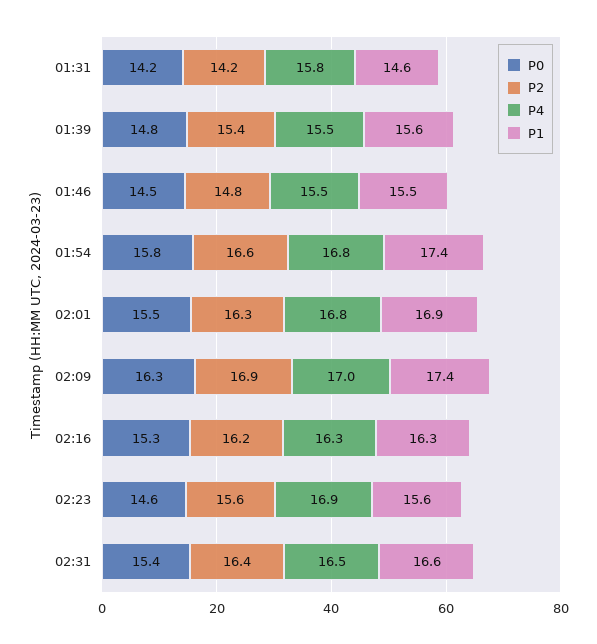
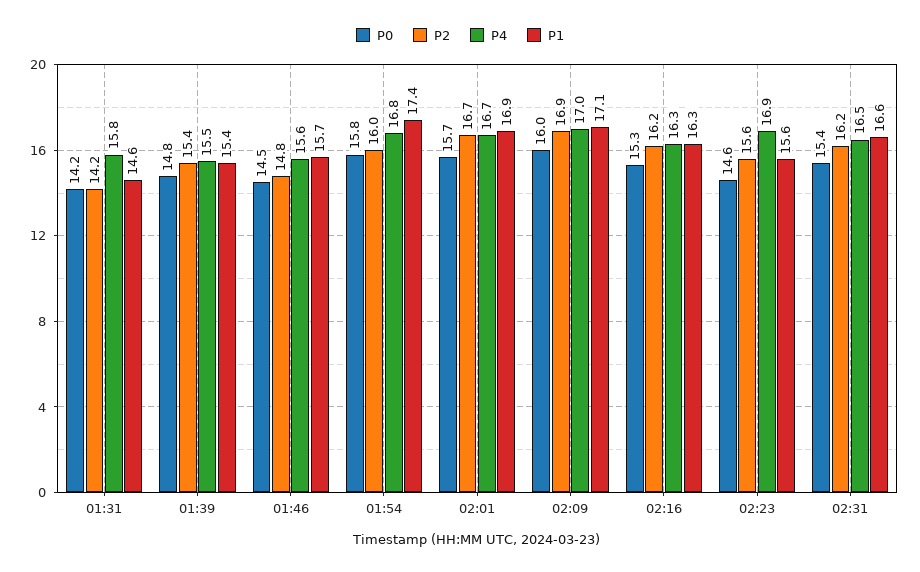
  {
    "P0": {
      "01:31": 14.2,
      "01:39": 14.8,
      "01:46": 14.5,
      "01:54": 15.8,
-     "02:01": 15.5,
+     "02:01": 15.7,
-     "02:09": 16.3,
+     "02:09": 16,
      "02:16": 15.3,
      "02:23": 14.6,
      "02:31": 15.4
    },
    "P2": {
      "01:31": 14.2,
      "01:39": 15.4,
      "01:46": 14.8,
-     "01:54": 16.6,
+     "01:54": 16,
-     "02:01": 16.3,
+     "02:01": 16.7,
      "02:09": 16.9,
      "02:16": 16.2,
      "02:23": 15.6,
-     "02:31": 16.4
+     "02:31": 16.2
    },
    "P4": {
      "01:31": 15.8,
      "01:39": 15.5,
-     "01:46": 15.5,
+     "01:46": 15.6,
      "01:54": 16.8,
-     "02:01": 16.8,
+     "02:01": 16.7,
      "02:09": 17,
      "02:16": 16.3,
      "02:23": 16.9,
      "02:31": 16.5
    },
    "P1": {
      "01:31": 14.6,
-     "01:39": 15.6,
+     "01:39": 15.4,
-     "01:46": 15.5,
+     "01:46": 15.7,
      "01:54": 17.4,
      "02:01": 16.9,
-     "02:09": 17.4,
+     "02:09": 17.1,
      "02:16": 16.3,
      "02:23": 15.6,
      "02:31": 16.6
    }
  }

